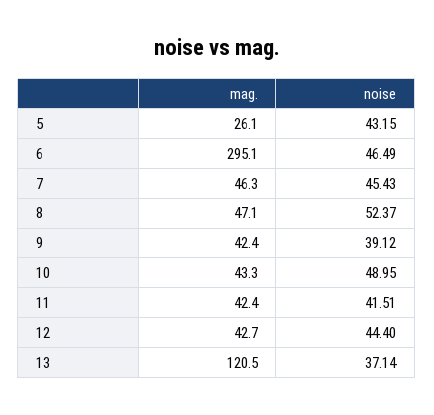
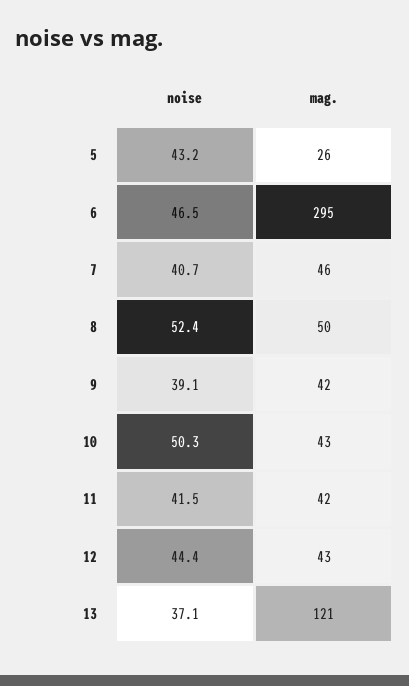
  {
    "mag.": {
      "5": 26.1,
      "6": 295.1,
      "7": 46.3,
-     "8": 47.1,
+     "8": 50,
      "9": 42.4,
      "10": 43.3,
      "11": 42.4,
      "12": 42.7,
      "13": 120.5
    },
    "noise": {
      "5": 43.15,
      "6": 46.49,
-     "7": 45.43,
+     "7": 40.7,
      "8": 52.37,
      "9": 39.12,
-     "10": 48.95,
+     "10": 50.3,
      "11": 41.51,
      "12": 44.4,
      "13": 37.14
    }
  }

